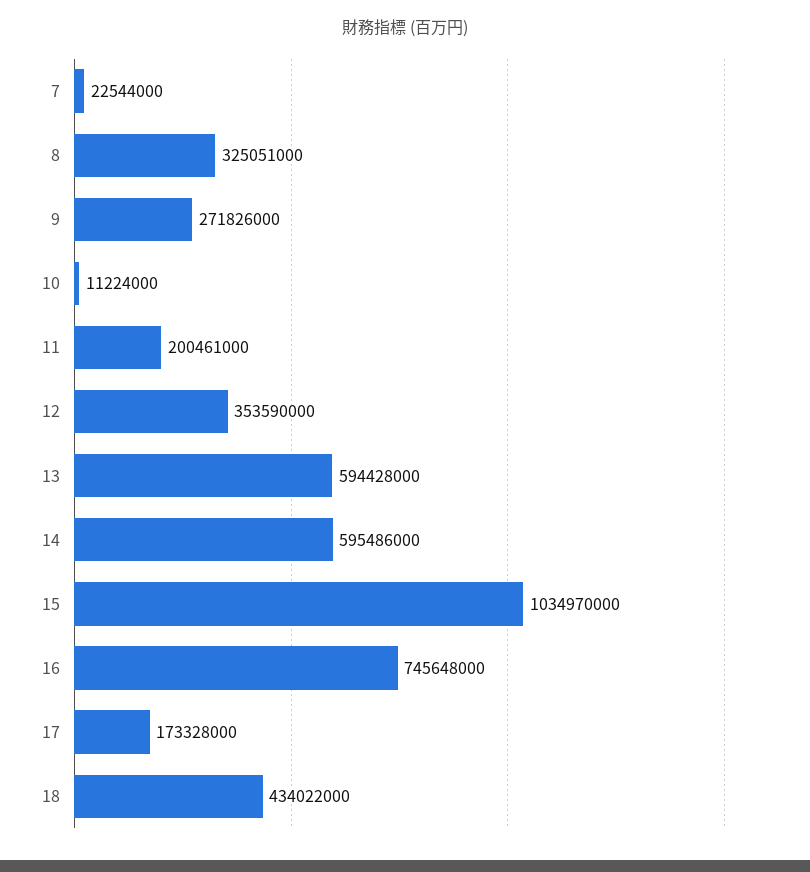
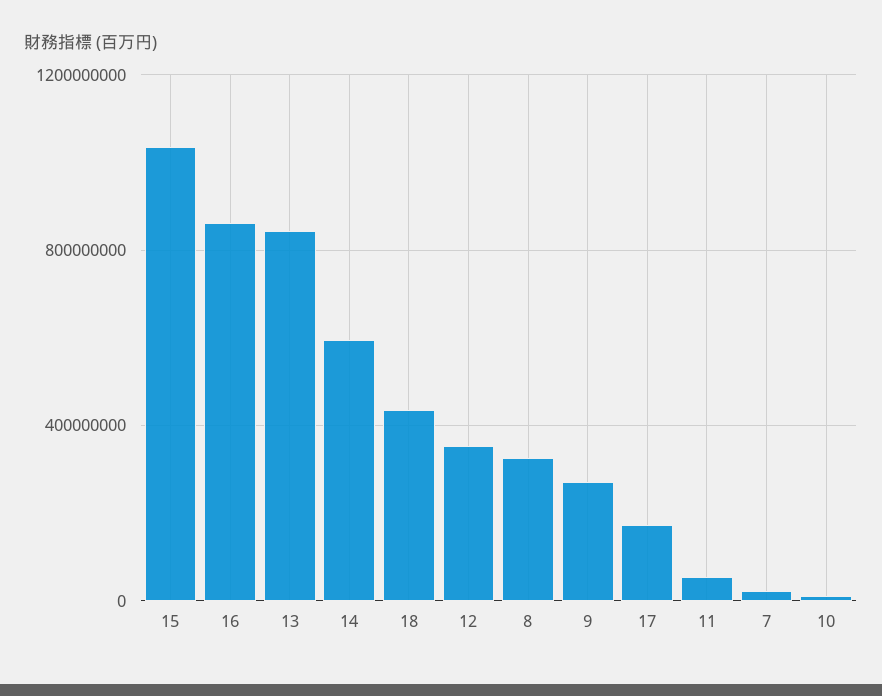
  {
    "7": 22544000,
    "8": 325051000,
    "9": 271826000,
    "10": 11224000,
-   "11": 200461000,
+   "11": 50000000,
    "12": 353590000,
-   "13": 594428000,
+   "13": 850000000,
    "14": 595486000,
    "15": 1034970000,
-   "16": 745648000,
+   "16": 850000000,
    "17": 173328000,
    "18": 434022000
  }

